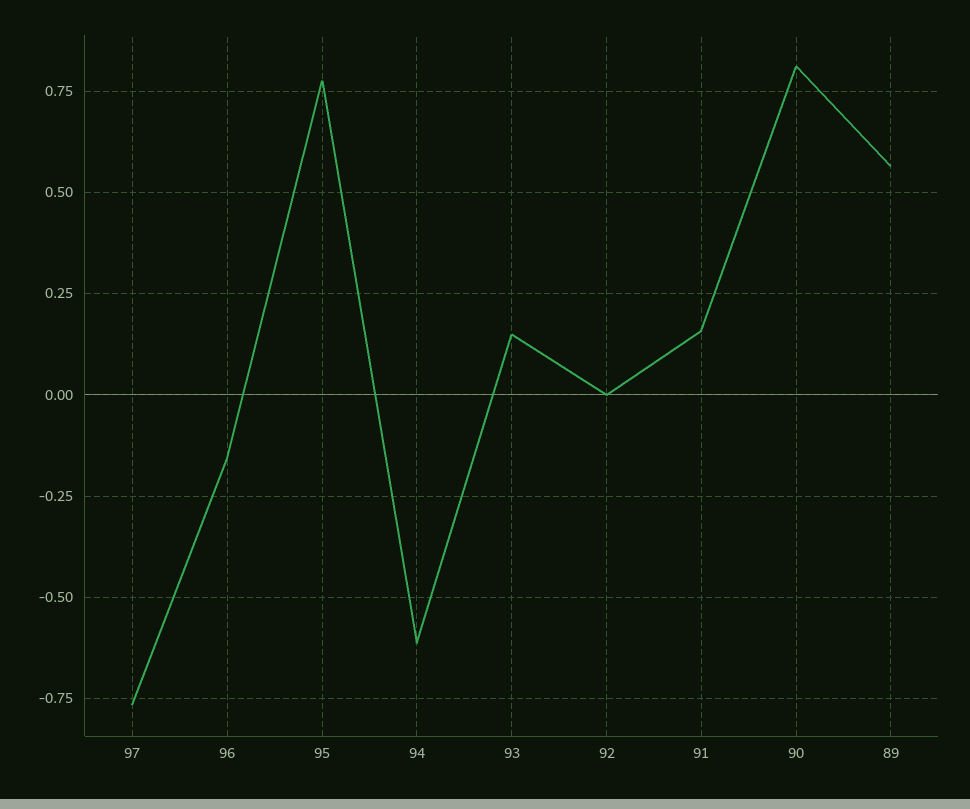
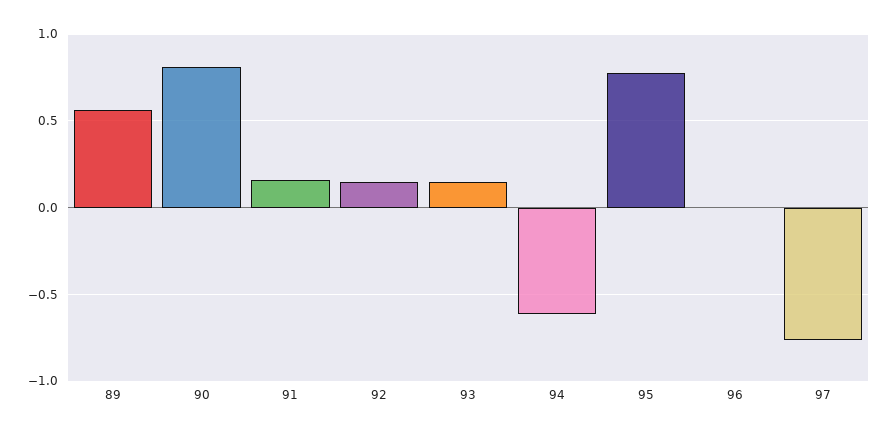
  {
    "97": -0.775,
-   "96": -0.15,
+   "96": 0,
    "95": 0.775,
    "94": -0.625,
    "93": 0.15,
-   "92": 0,
+   "92": 0.15,
    "91": 0.15,
    "90": 0.8,
    "89": 0.575
  }

